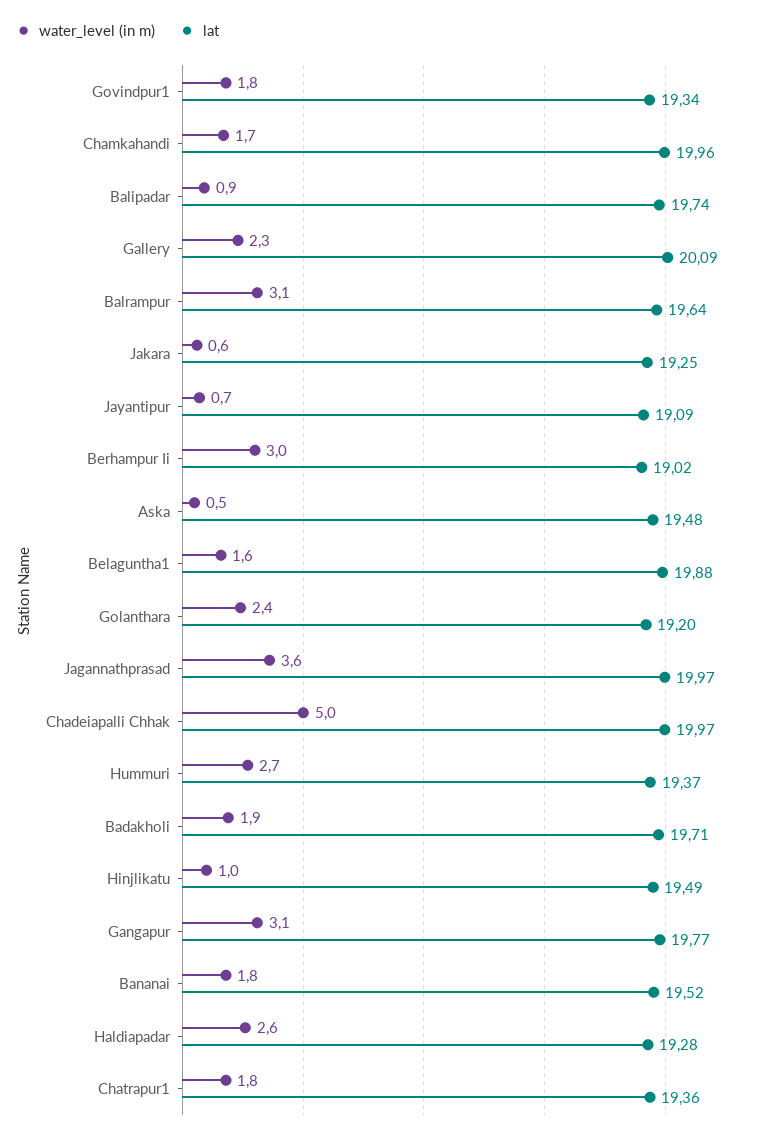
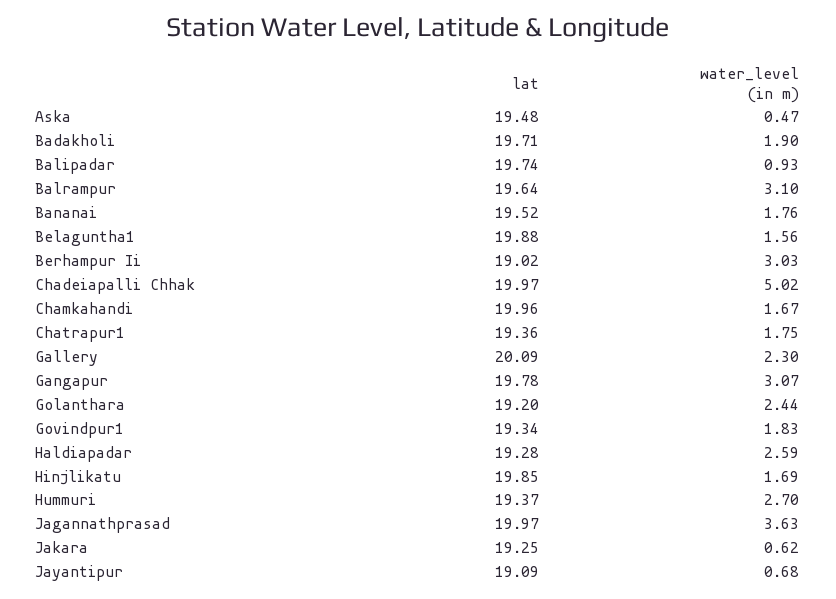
  {
    "water_level (in m)": {
      "Govindpur1": 1.83,
      "Chamkahandi": 1.67,
      "Balipadar": 0.93,
      "Gallery": 2.3,
      "Balrampur": 3.1,
      "Jakara": 0.62,
      "Jayantipur": 0.68,
      "Berhampur Ii": 3.03,
      "Aska": 0.47,
      "Belaguntha1": 1.56,
      "Golanthara": 2.44,
      "Jagannathprasad": 3.63,
      "Chadeiapalli Chhak": 5.02,
      "Hummuri": 2.7,
      "Badakholi": 1.9,
-     "Hinjlikatu": 1,
+     "Hinjlikatu": 1.69,
      "Gangapur": 3.07,
      "Bananai": 1.76,
      "Haldiapadar": 2.59,
      "Chatrapur1": 1.75
    },
    "lat": {
      "Govindpur1": 19.34,
      "Chamkahandi": 19.96,
      "Balipadar": 19.74,
      "Gallery": 20.09,
      "Balrampur": 19.64,
      "Jakara": 19.25,
      "Jayantipur": 19.09,
      "Berhampur Ii": 19.02,
      "Aska": 19.48,
      "Belaguntha1": 19.88,
      "Golanthara": 19.2,
      "Jagannathprasad": 19.97,
      "Chadeiapalli Chhak": 19.97,
      "Hummuri": 19.37,
      "Badakholi": 19.71,
-     "Hinjlikatu": 19.49,
+     "Hinjlikatu": 19.85,
-     "Gangapur": 19.77,
+     "Gangapur": 19.78,
      "Bananai": 19.52,
      "Haldiapadar": 19.28,
      "Chatrapur1": 19.36
    }
  }

